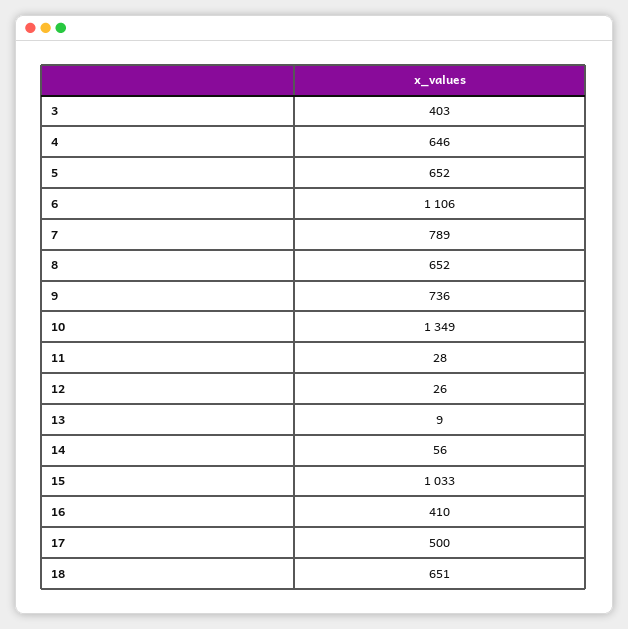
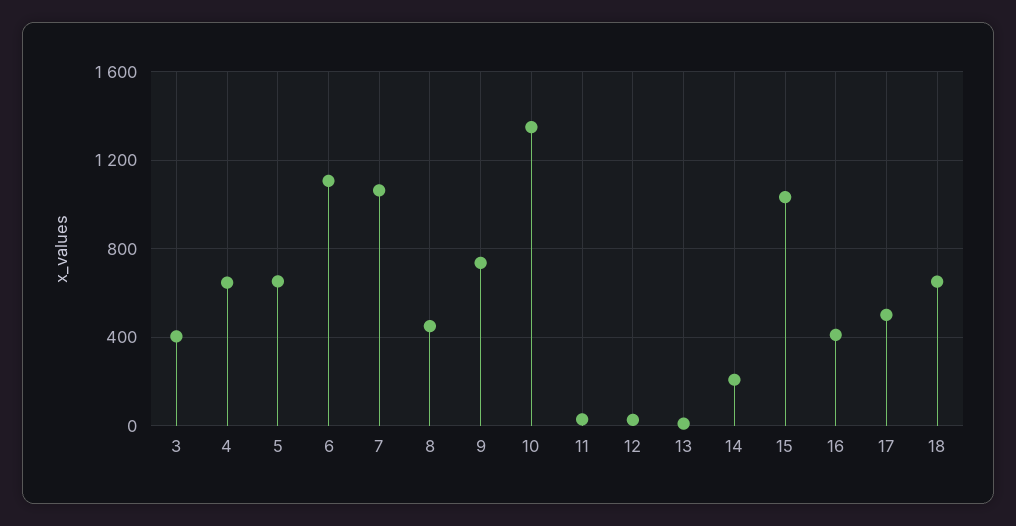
  {
    "3": 403,
    "4": 646,
    "5": 652,
    "6": 1106,
-   "7": 789,
+   "7": 1050,
-   "8": 652,
+   "8": 450,
    "9": 736,
    "10": 1349,
    "11": 28,
    "12": 26,
    "13": 9,
-   "14": 56,
+   "14": 200,
    "15": 1033,
    "16": 410,
    "17": 500,
    "18": 651
  }

